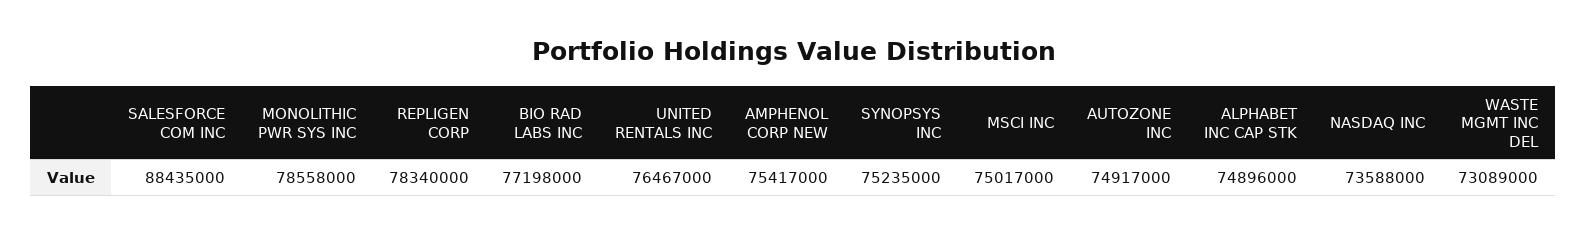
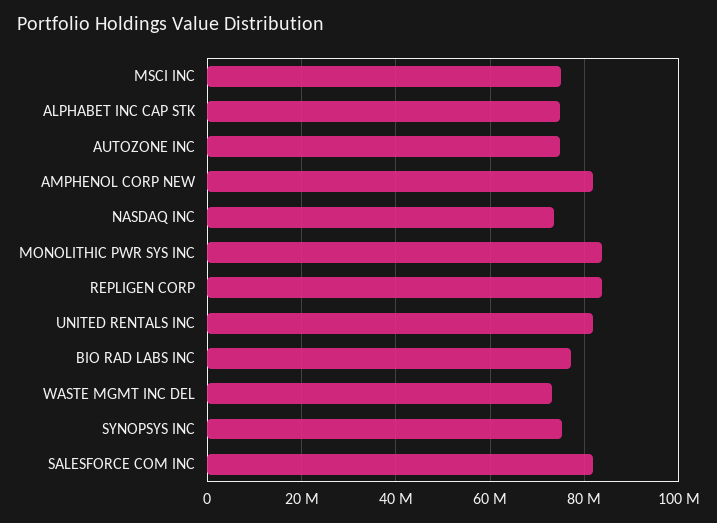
  {
-   "SALESFORCE COM INC": 88435000,
+   "SALESFORCE COM INC": 82000000,
-   "MONOLITHIC PWR SYS INC": 78558000,
+   "MONOLITHIC PWR SYS INC": 84000000,
-   "REPLIGEN CORP": 78340000,
+   "REPLIGEN CORP": 84000000,
    "BIO RAD LABS INC": 77198000,
-   "UNITED RENTALS INC": 76467000,
+   "UNITED RENTALS INC": 82000000,
-   "AMPHENOL CORP NEW": 75417000,
+   "AMPHENOL CORP NEW": 82000000,
    "SYNOPSYS INC": 75235000,
    "MSCI INC": 75017000,
    "AUTOZONE INC": 74917000,
    "ALPHABET INC CAP STK": 74896000,
    "NASDAQ INC": 73588000,
    "WASTE MGMT INC DEL": 73089000
  }

